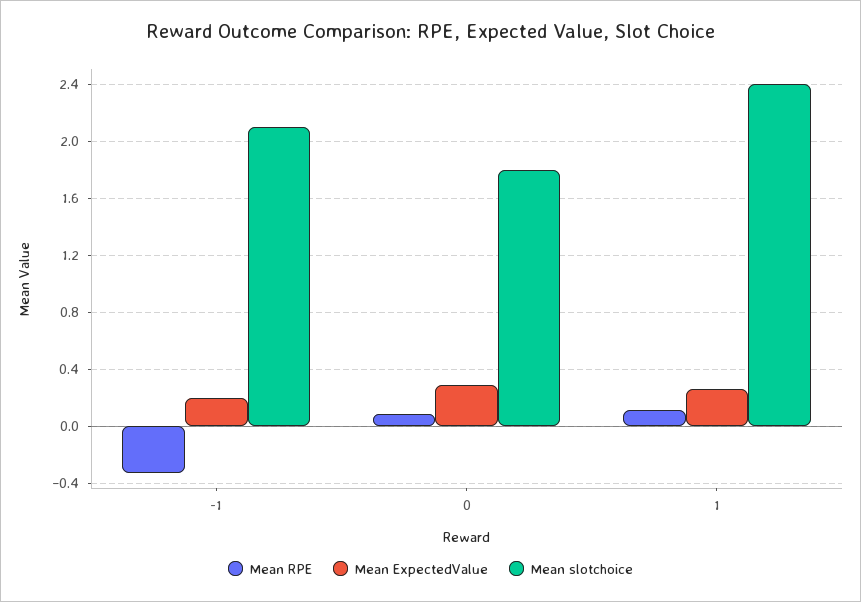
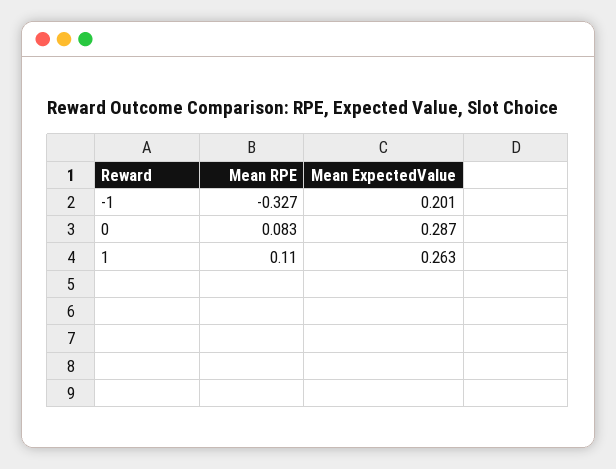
  {
    "Mean RPE": {
      "-1": -0.327,
      "0": 0.083,
      "1": 0.11
    },
    "Mean ExpectedValue": {
      "-1": 0.201,
      "0": 0.287,
      "1": 0.263
-   },
+   }
-   "Mean slotchoice": {
-     "-1": 2.1,
-     "0": 1.8,
-     "1": 2.4
-   }
  }

